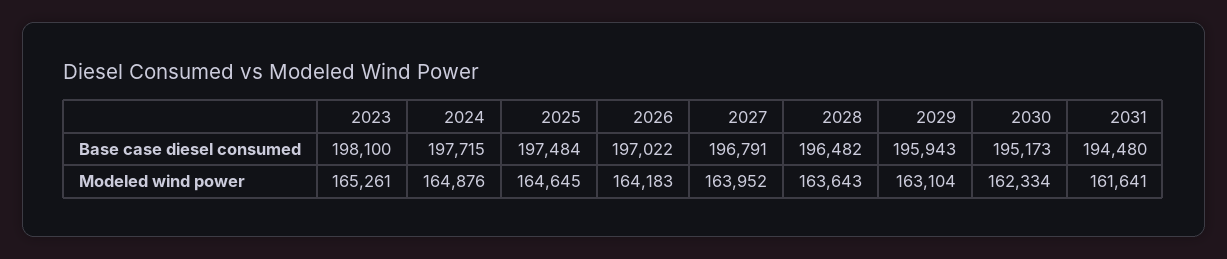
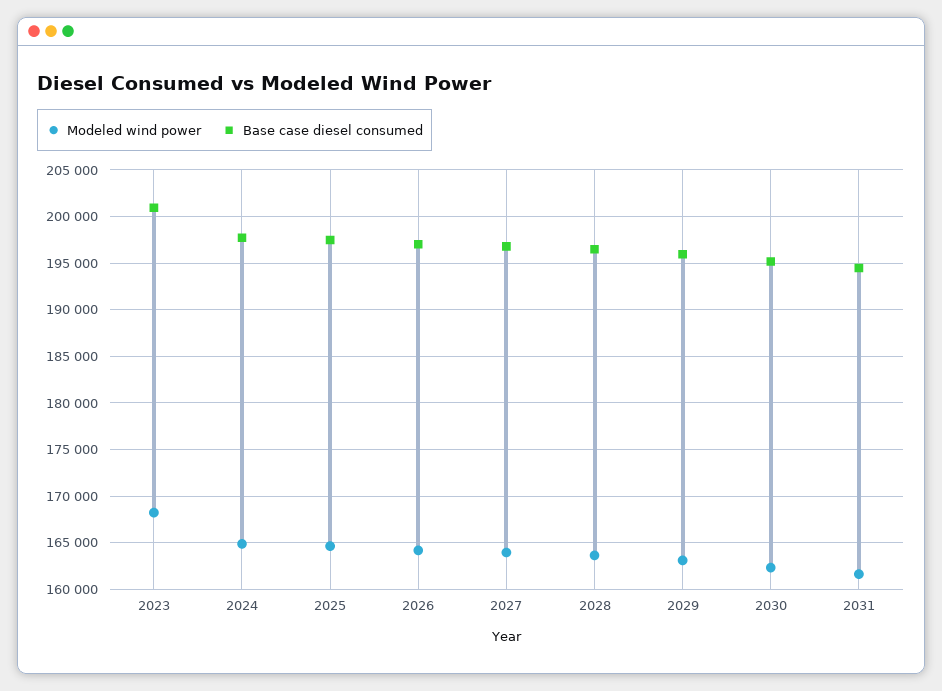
  {
    "Base case diesel consumed": {
-     "2023": 198100,
+     "2023": 201000,
      "2024": 197715,
      "2025": 197484,
      "2026": 197022,
      "2027": 196791,
      "2028": 196482,
      "2029": 195943,
      "2030": 195173,
      "2031": 194480
    },
    "Modeled wind power": {
-     "2023": 165261,
+     "2023": 168000,
      "2024": 164876,
      "2025": 164645,
      "2026": 164183,
      "2027": 163952,
      "2028": 163643,
      "2029": 163104,
      "2030": 162334,
      "2031": 161641
    }
  }

